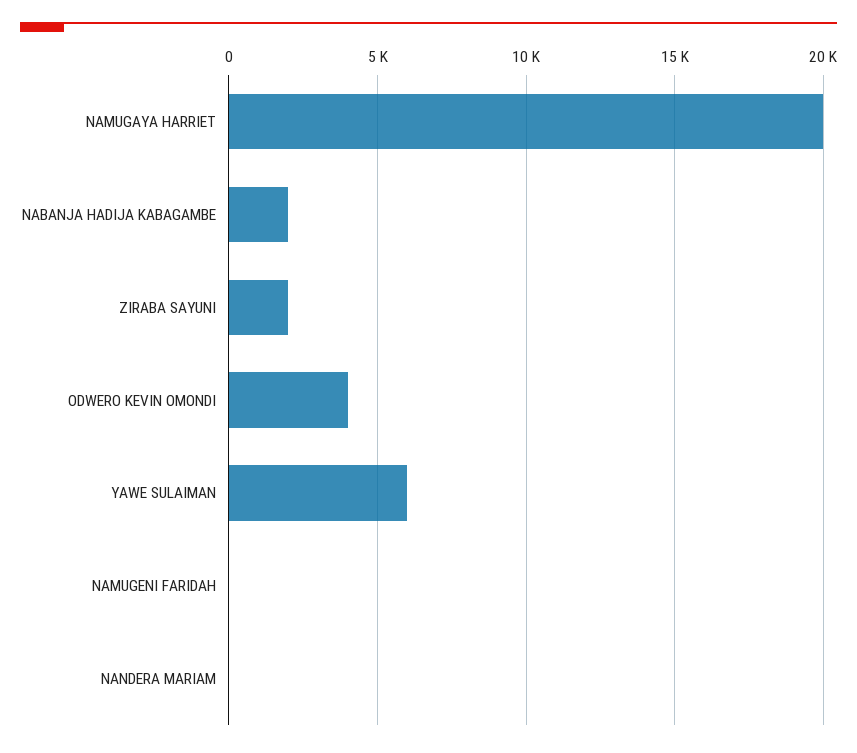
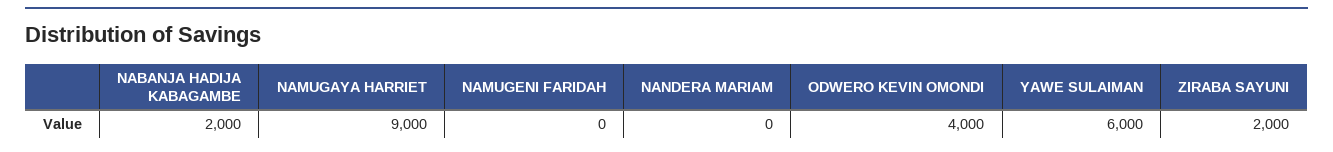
  {
-   "NAMUGAYA HARRIET": 20000,
+   "NAMUGAYA HARRIET": 9000,
    "NABANJA HADIJA KABAGAMBE": 2000,
    "ZIRABA SAYUNI": 2000,
    "ODWERO KEVIN OMONDI": 4000,
    "YAWE SULAIMAN": 6000,
    "NAMUGENI FARIDAH": 0,
    "NANDERA MARIAM": 0
  }

